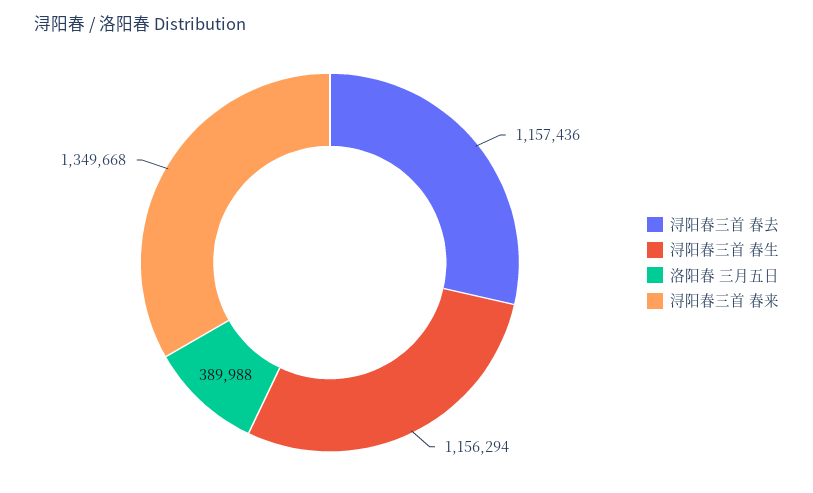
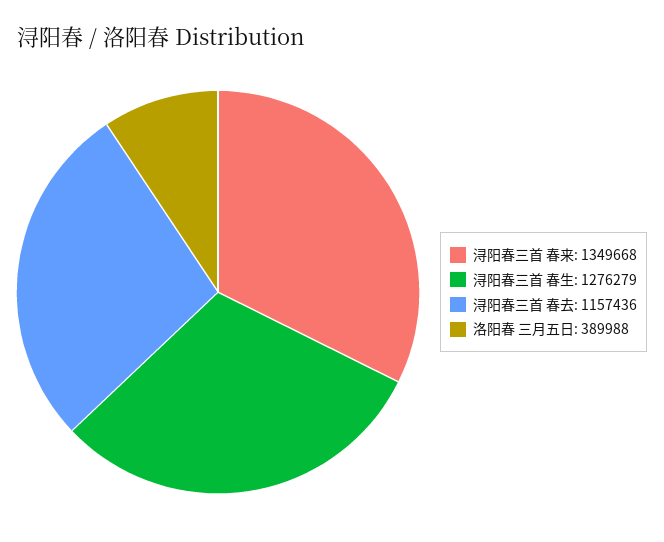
  {
    "浔阳春三首 春去": 1157436,
-   "浔阳春三首 春生": 1156294,
+   "浔阳春三首 春生": 1276279,
    "洛阳春 三月五日": 389988,
    "浔阳春三首 春来": 1349668
  }

